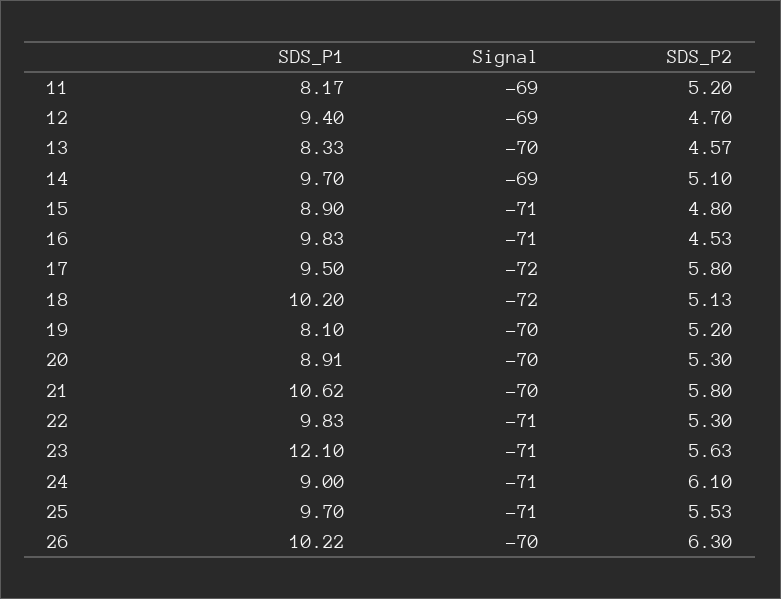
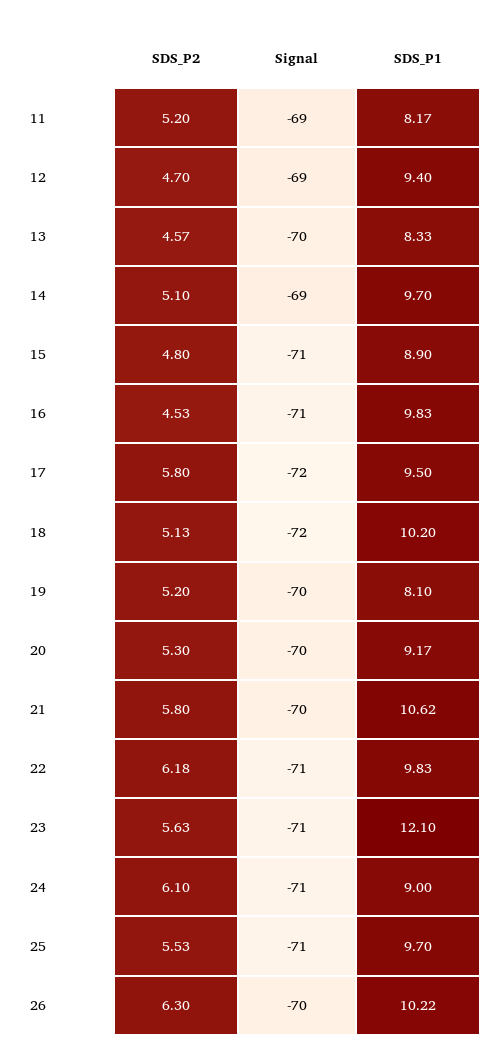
  {
    "SDS_P1": {
      "11": 8.17,
      "12": 9.4,
      "13": 8.33,
      "14": 9.7,
      "15": 8.9,
      "16": 9.83,
      "17": 9.5,
      "18": 10.2,
      "19": 8.1,
-     "20": 8.91,
+     "20": 9.17,
      "21": 10.62,
      "22": 9.83,
      "23": 12.1,
      "24": 9,
      "25": 9.7,
      "26": 10.22
    },
    "Signal": {
      "11": -69,
      "12": -69,
      "13": -70,
      "14": -69,
      "15": -71,
      "16": -71,
      "17": -72,
      "18": -72,
      "19": -70,
      "20": -70,
      "21": -70,
      "22": -71,
      "23": -71,
      "24": -71,
      "25": -71,
      "26": -70
    },
    "SDS_P2": {
      "11": 5.2,
      "12": 4.7,
      "13": 4.57,
      "14": 5.1,
      "15": 4.8,
      "16": 4.53,
      "17": 5.8,
      "18": 5.13,
      "19": 5.2,
      "20": 5.3,
      "21": 5.8,
-     "22": 5.3,
+     "22": 6.18,
      "23": 5.63,
      "24": 6.1,
      "25": 5.53,
      "26": 6.3
    }
  }

